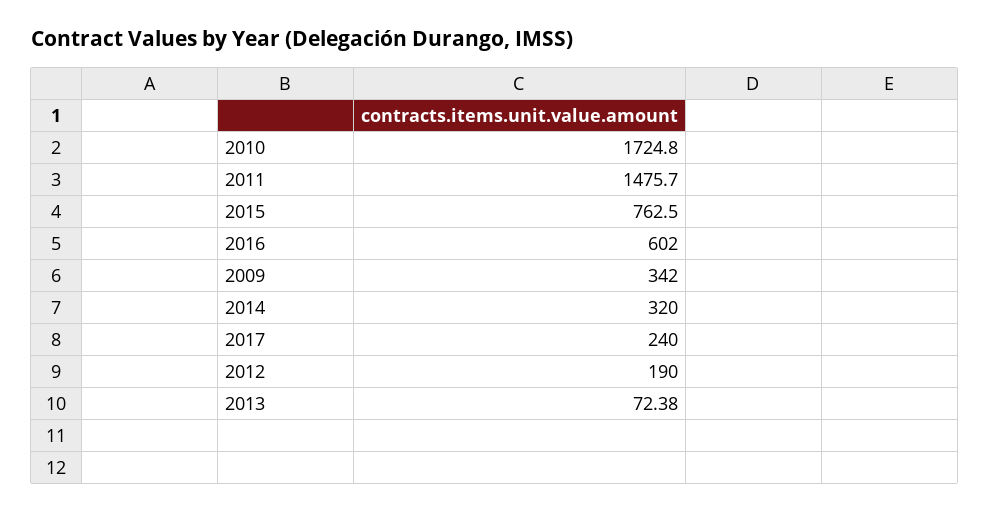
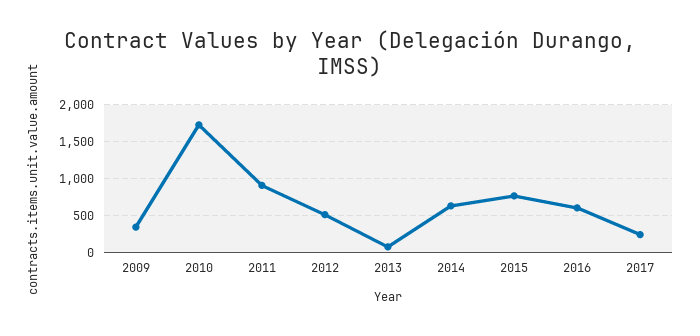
  {
    "2010": 1724.8,
-   "2011": 1475.7,
+   "2011": 900,
    "2015": 762.5,
    "2016": 602,
    "2009": 342,
-   "2014": 320,
+   "2014": 600,
    "2017": 240,
-   "2012": 190,
+   "2012": 500,
    "2013": 72.38
  }

